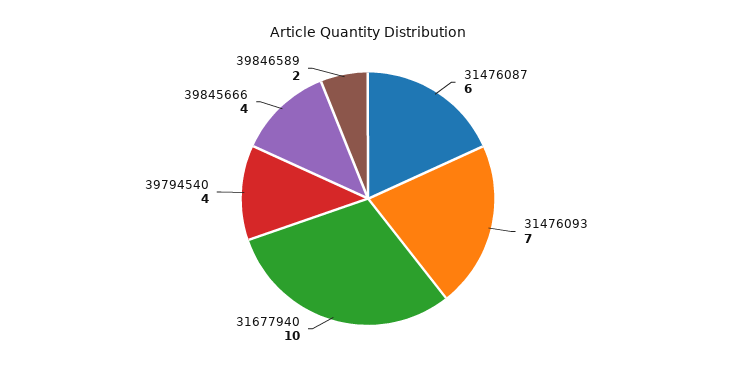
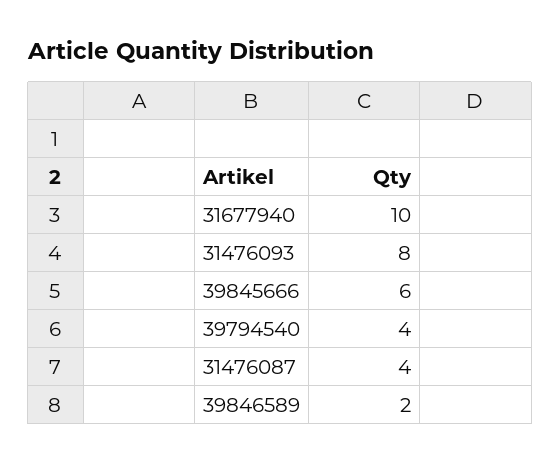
  {
-   "31476087": 6,
+   "31476087": 4,
-   "31476093": 7,
+   "31476093": 8,
    "31677940": 10,
    "39794540": 4,
-   "39845666": 4,
+   "39845666": 6,
    "39846589": 2
  }

